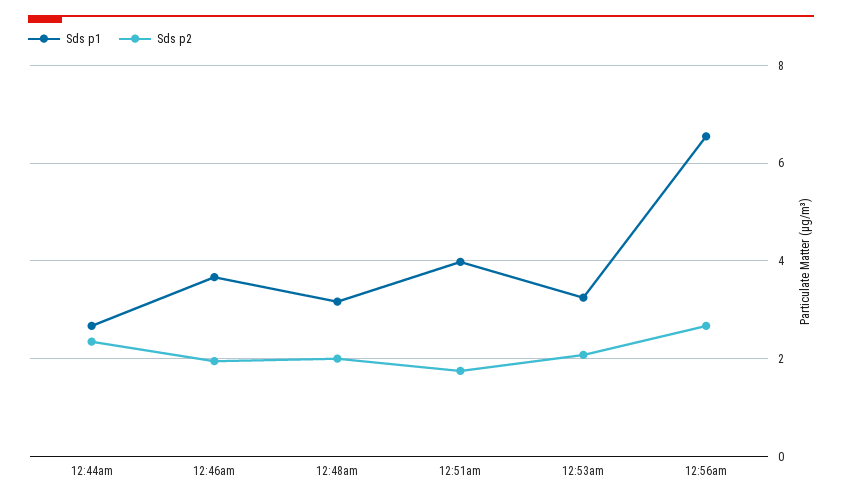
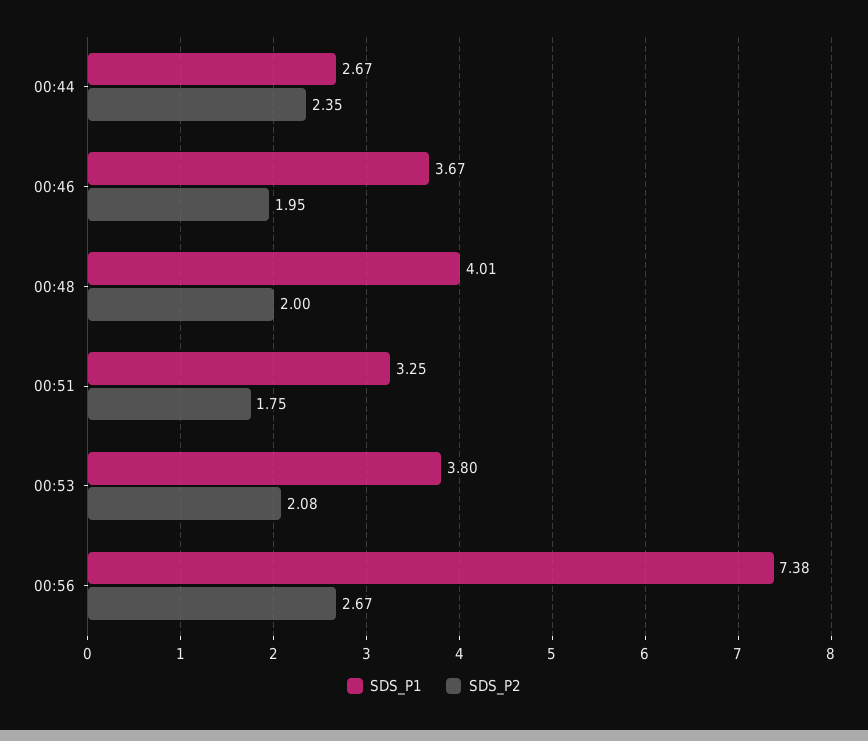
  {
    "Sds p1": {
      "12:44am": 2.67,
      "12:46am": 3.67,
-     "12:48am": 3.2,
+     "12:48am": 4.01,
-     "12:51am": 4,
+     "12:51am": 3.25,
-     "12:53am": 3.2,
+     "12:53am": 3.8,
-     "12:56am": 6.6
+     "12:56am": 7.38
    },
    "Sds p2": {
      "12:44am": 2.35,
      "12:46am": 1.95,
      "12:48am": 2,
      "12:51am": 1.75,
      "12:53am": 2.08,
      "12:56am": 2.67
    }
  }

